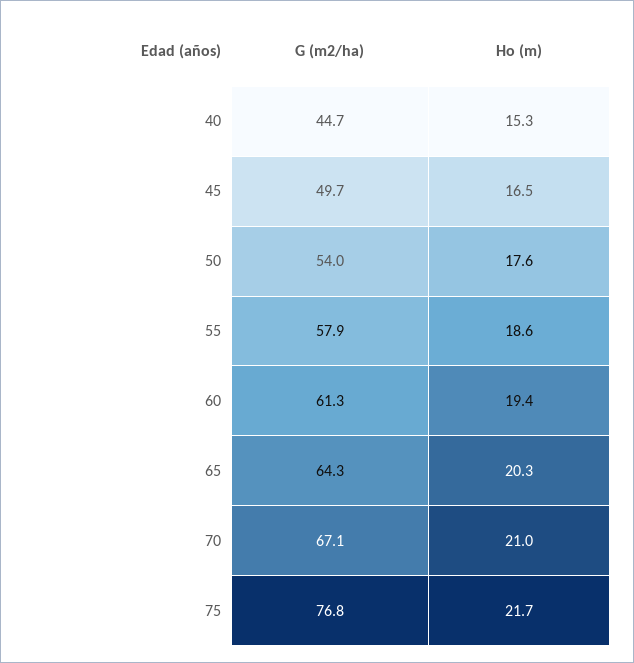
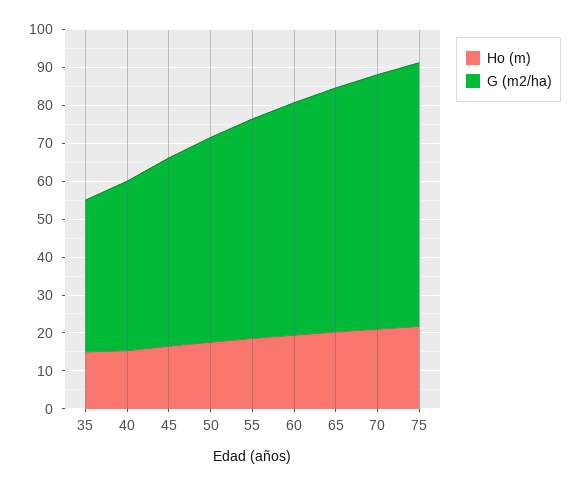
  {
    "G (m2/ha)": {
      "40": 44.7,
      "45": 49.7,
      "50": 54,
      "55": 57.9,
      "60": 61.3,
      "65": 64.3,
      "70": 67.1,
-     "75": 76.8
+     "75": 70,
+     "35": 40
    },
    "Ho (m)": {
      "40": 15.3,
      "45": 16.5,
      "50": 17.6,
      "55": 18.6,
      "60": 19.4,
      "65": 20.3,
      "70": 21,
-     "75": 21.7
+     "75": 21.7,
+     "35": 15
    }
  }

